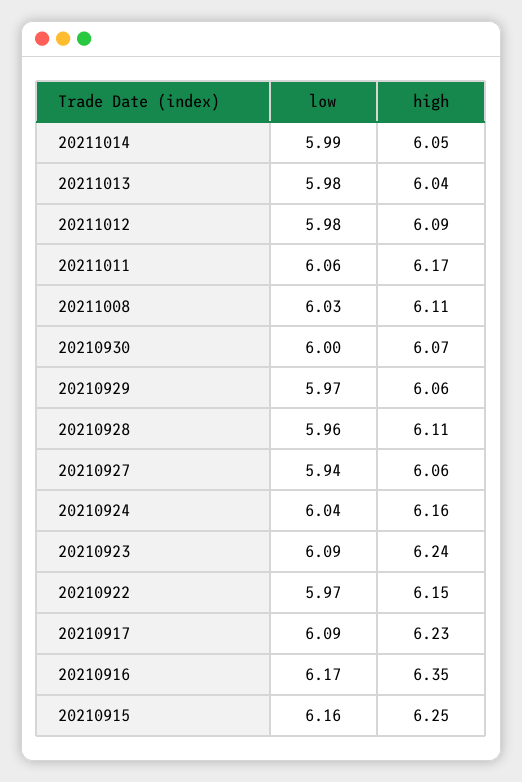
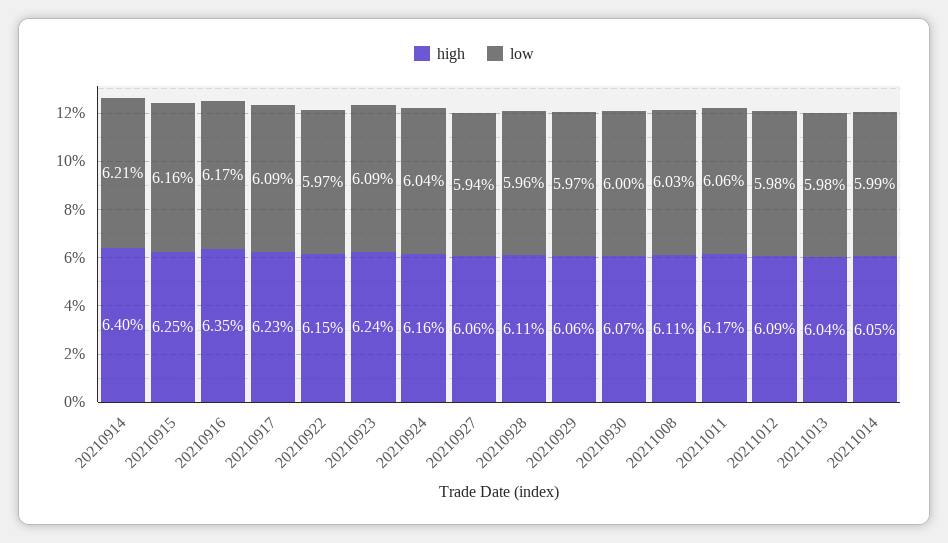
  {
    "low": {
      "20211014": 5.99,
      "20211013": 5.98,
      "20211012": 5.98,
      "20211011": 6.06,
      "20211008": 6.03,
      "20210930": 6,
      "20210929": 5.97,
      "20210928": 5.96,
      "20210927": 5.94,
      "20210924": 6.04,
      "20210923": 6.09,
      "20210922": 5.97,
      "20210917": 6.09,
      "20210916": 6.17,
-     "20210915": 6.16
+     "20210915": 6.16,
+     "20210914": 6.21
    },
    "high": {
      "20211014": 6.05,
      "20211013": 6.04,
      "20211012": 6.09,
      "20211011": 6.17,
      "20211008": 6.11,
      "20210930": 6.07,
      "20210929": 6.06,
      "20210928": 6.11,
      "20210927": 6.06,
      "20210924": 6.16,
      "20210923": 6.24,
      "20210922": 6.15,
      "20210917": 6.23,
      "20210916": 6.35,
-     "20210915": 6.25
+     "20210915": 6.25,
+     "20210914": 6.4
    }
  }

